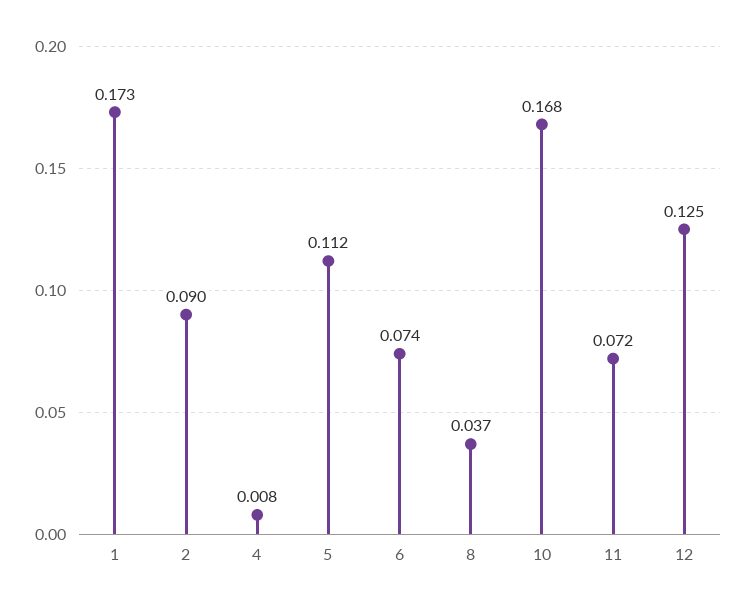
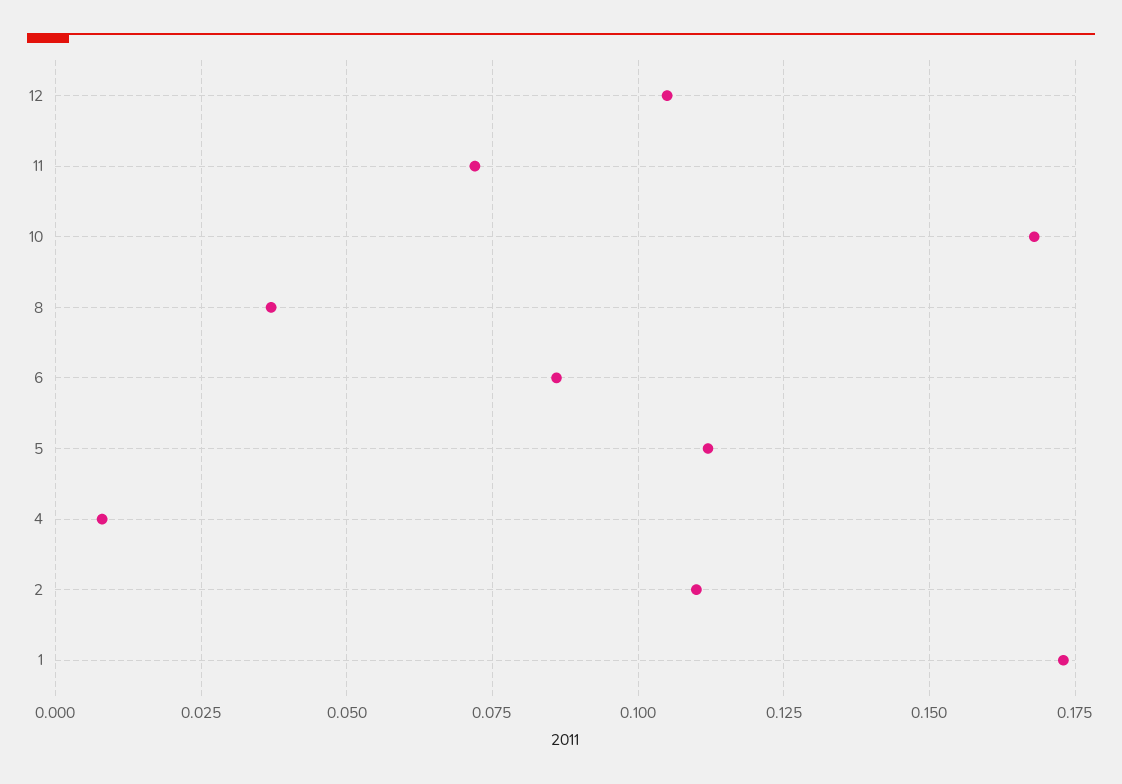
  {
    "1": 0.173,
-   "2": 0.09,
+   "2": 0.11,
    "4": 0.008,
    "5": 0.112,
-   "6": 0.074,
+   "6": 0.085,
    "8": 0.037,
    "10": 0.168,
    "11": 0.072,
-   "12": 0.125
+   "12": 0.105
  }

